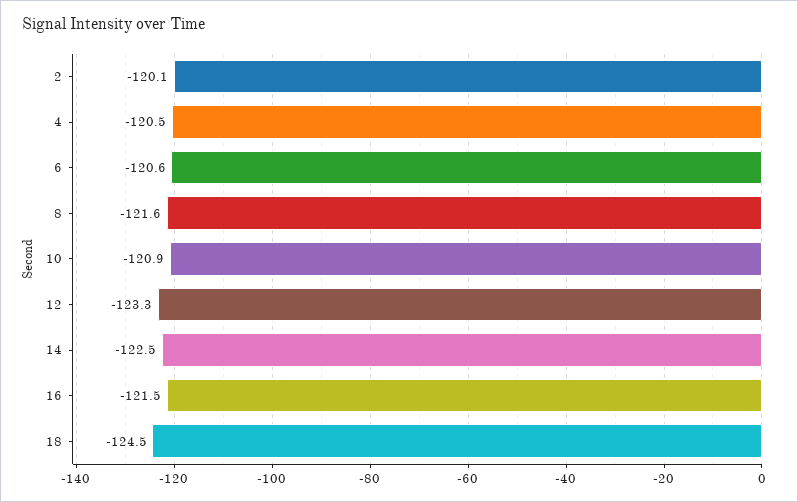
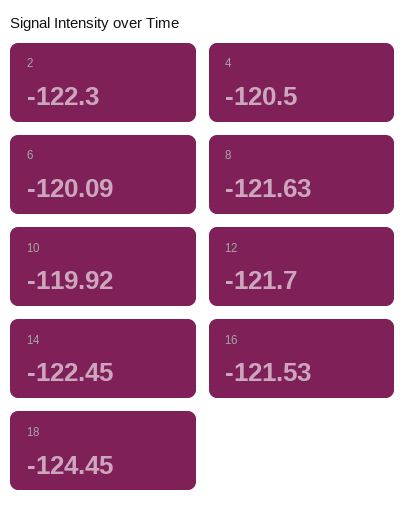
  {
-   "2": -120.1,
+   "2": -122.3,
    "4": -120.5,
-   "6": -120.6,
+   "6": -120.09,
    "8": -121.63,
-   "10": -120.9,
+   "10": -119.92,
-   "12": -123.3,
+   "12": -121.7,
    "14": -122.45,
    "16": -121.53,
    "18": -124.45
  }

